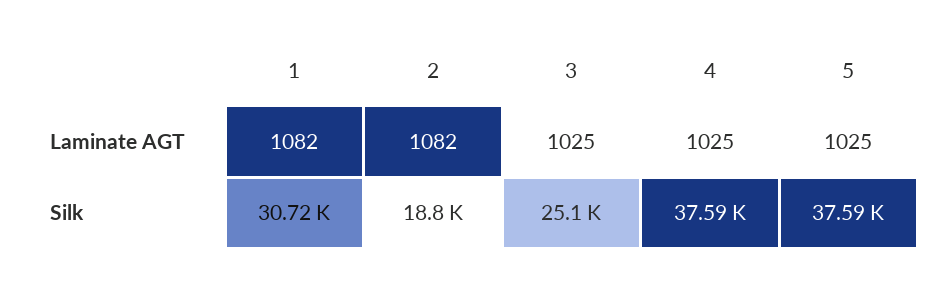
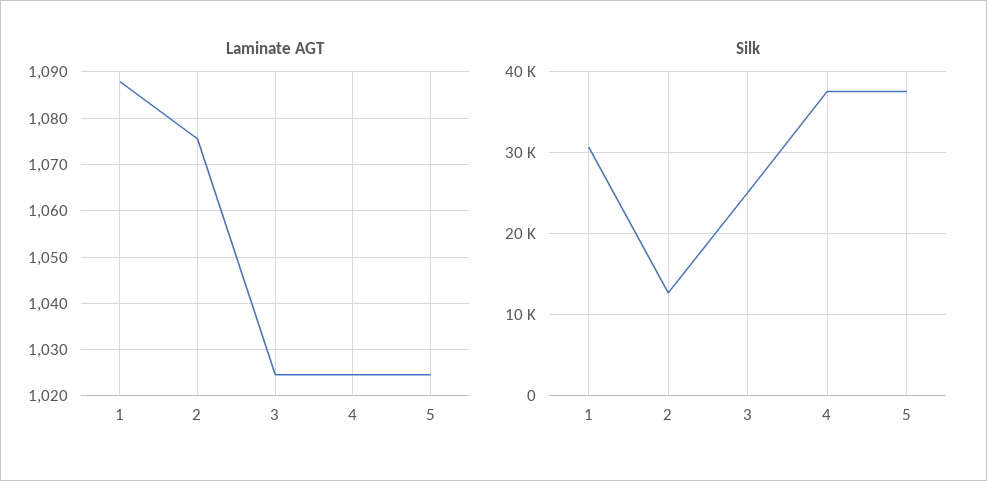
  {
    "Laminate AGT": {
-     "1": 1082,
+     "1": 1088,
-     "2": 1082,
+     "2": 1076,
      "3": 1025,
      "4": 1025,
      "5": 1025
    },
    "Silk": {
      "1": 30720,
-     "2": 18800,
+     "2": 13000,
      "3": 25100,
      "4": 37590,
      "5": 37590
    }
  }

